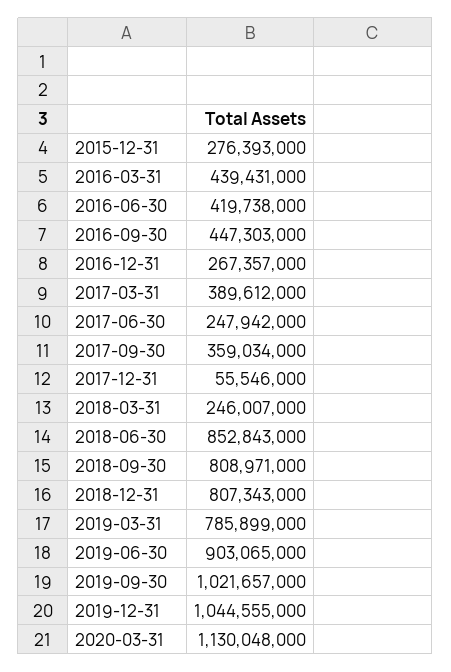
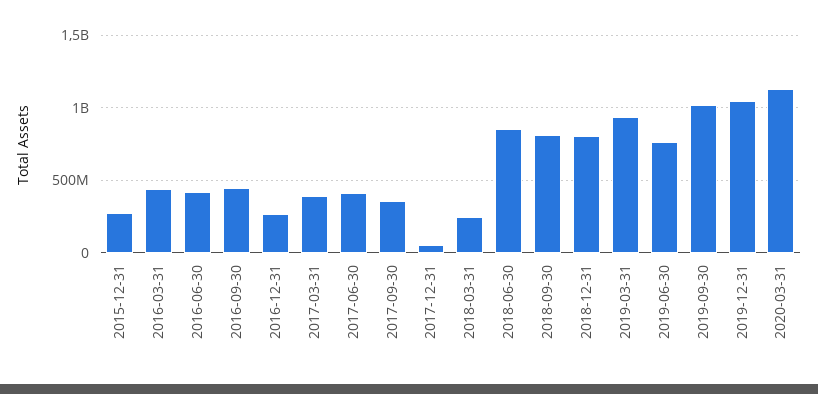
  {
    "2015-12-31": 276393000,
    "2016-03-31": 439431000,
    "2016-06-30": 419738000,
    "2016-09-30": 447303000,
    "2016-12-31": 267357000,
    "2017-03-31": 389612000,
-   "2017-06-30": 247942000,
+   "2017-06-30": 400000000,
    "2017-09-30": 359034000,
    "2017-12-31": 55546000,
    "2018-03-31": 246007000,
    "2018-06-30": 852843000,
    "2018-09-30": 808971000,
    "2018-12-31": 807343000,
-   "2019-03-31": 785899000,
+   "2019-03-31": 950000000,
-   "2019-06-30": 903065000,
+   "2019-06-30": 750000000,
    "2019-09-30": 1021657000,
    "2019-12-31": 1044555000,
    "2020-03-31": 1130048000
  }

